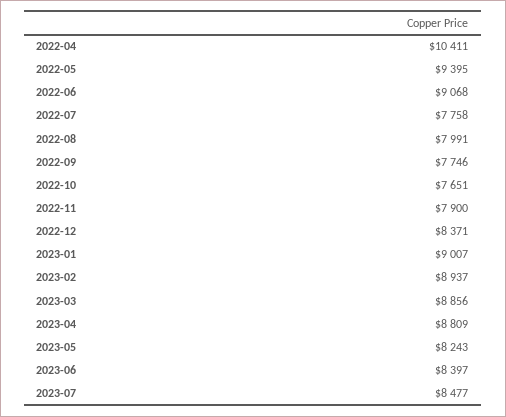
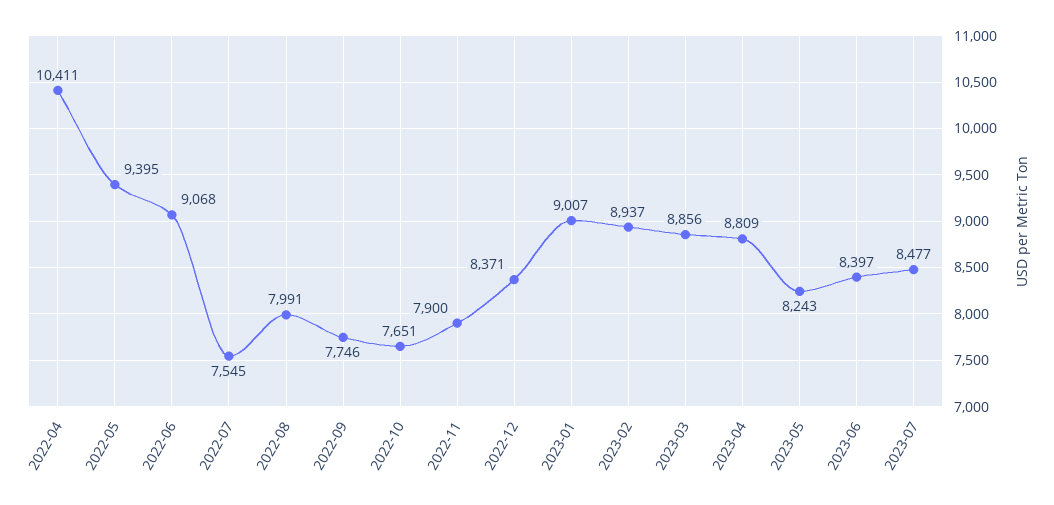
  {
    "2022-04": 10411,
    "2022-05": 9395,
    "2022-06": 9068,
-   "2022-07": 7758,
+   "2022-07": 7545,
    "2022-08": 7991,
    "2022-09": 7746,
    "2022-10": 7651,
    "2022-11": 7900,
    "2022-12": 8371,
    "2023-01": 9007,
    "2023-02": 8937,
    "2023-03": 8856,
    "2023-04": 8809,
    "2023-05": 8243,
    "2023-06": 8397,
    "2023-07": 8477
  }

